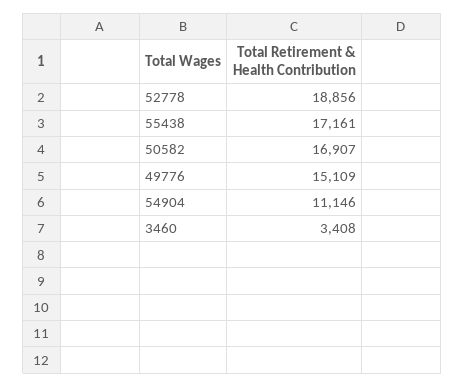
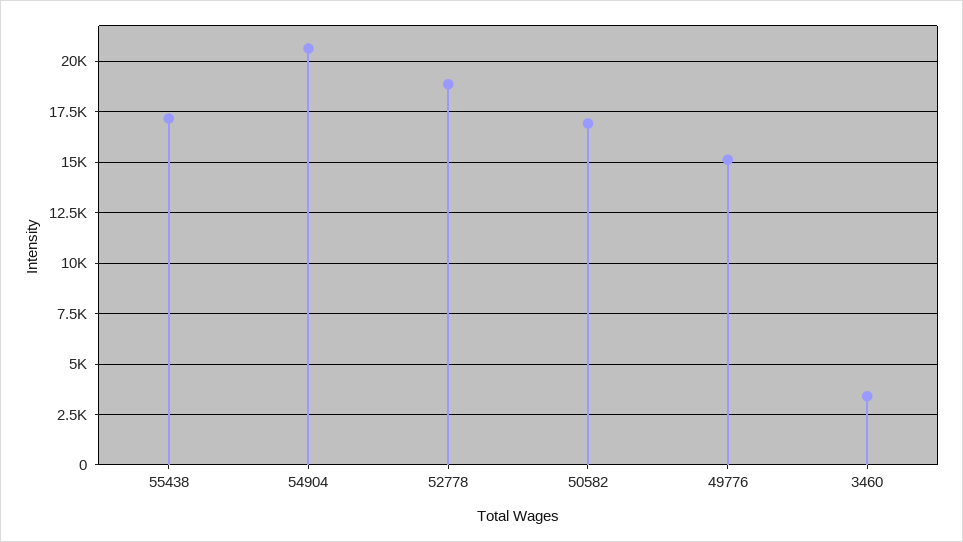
  {
    "52778": 18856,
    "55438": 17161,
    "50582": 16907,
    "49776": 15109,
-   "54904": 11146,
+   "54904": 20500,
    "3460": 3408
  }

